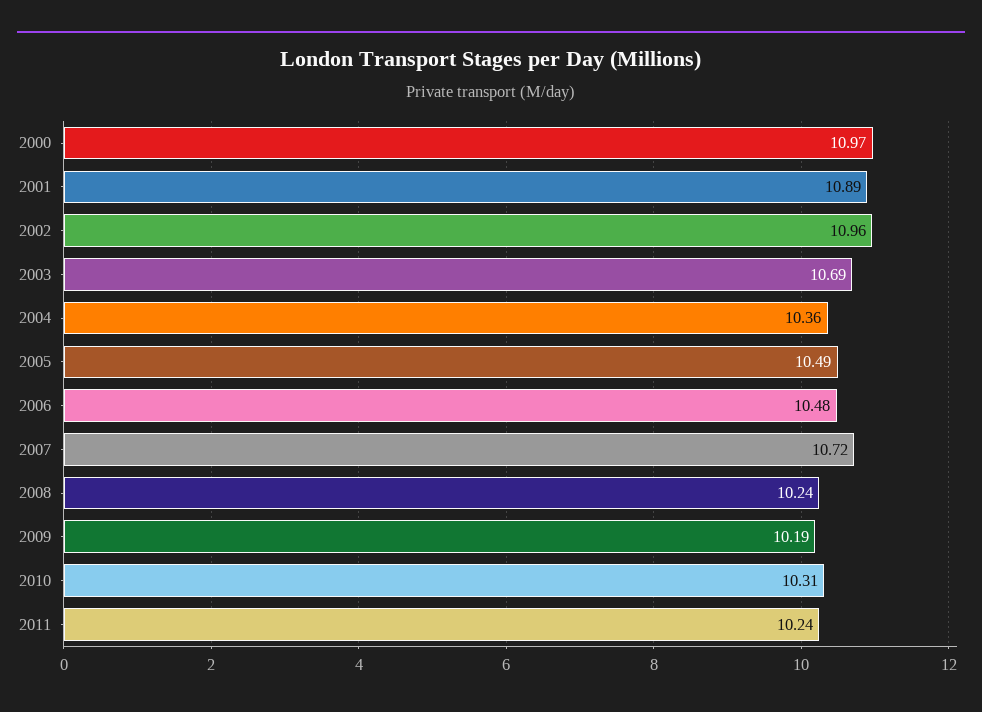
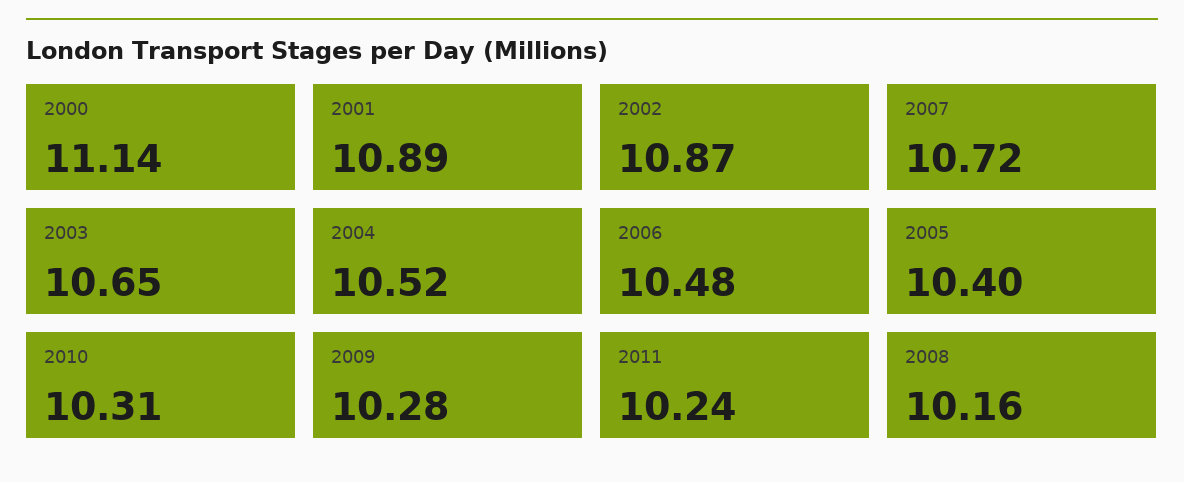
  {
-   "2000": 10.97,
+   "2000": 11.14,
    "2001": 10.89,
-   "2002": 10.96,
+   "2002": 10.87,
-   "2003": 10.69,
+   "2003": 10.65,
-   "2004": 10.36,
+   "2004": 10.52,
-   "2005": 10.49,
+   "2005": 10.4,
    "2006": 10.48,
    "2007": 10.72,
-   "2008": 10.24,
+   "2008": 10.16,
-   "2009": 10.19,
+   "2009": 10.28,
    "2010": 10.31,
    "2011": 10.24
  }

